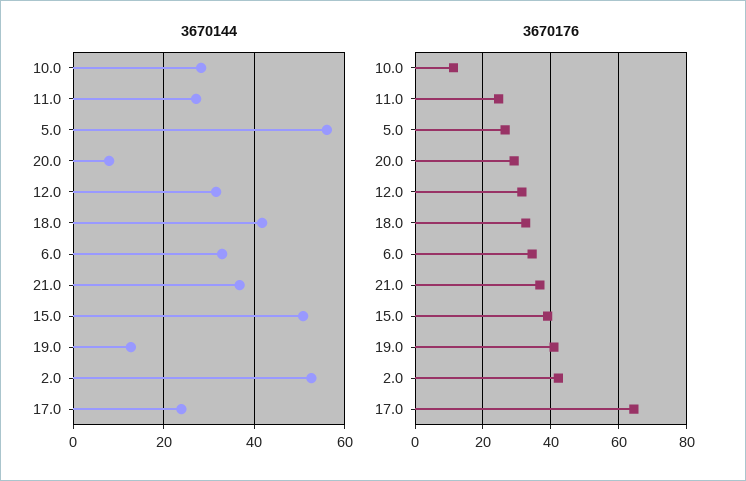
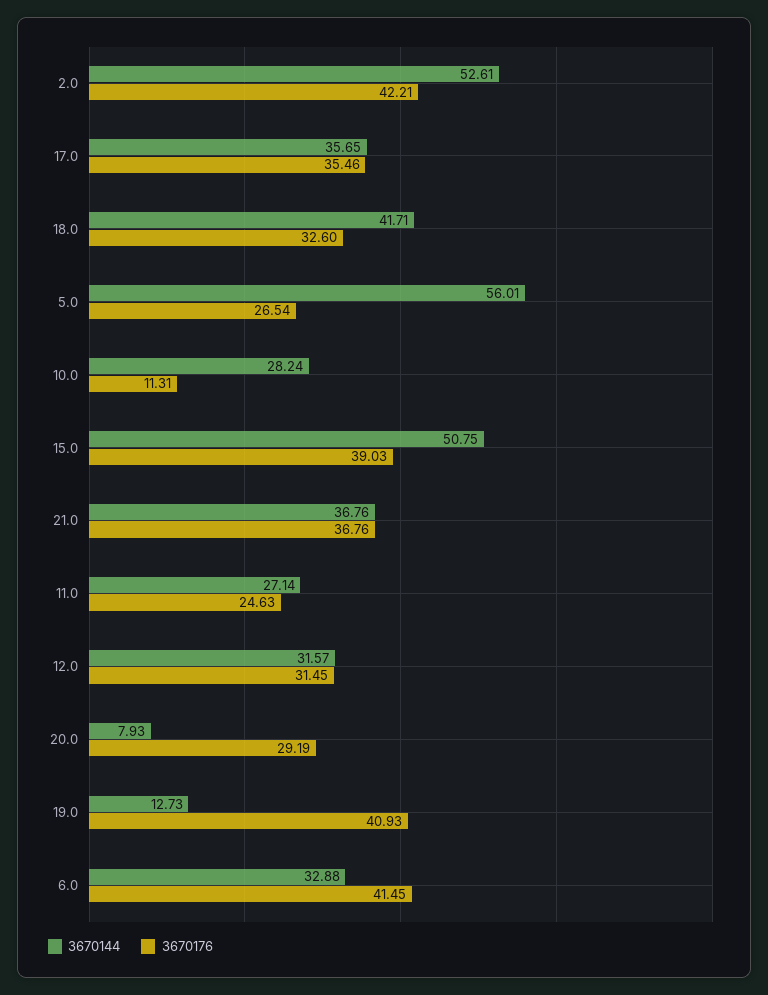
  {
    "3670144": {
      "10.0": 28.24,
      "11.0": 27.14,
      "5.0": 56.01,
      "20.0": 7.93,
      "12.0": 31.57,
      "18.0": 41.71,
      "6.0": 32.88,
      "21.0": 36.76,
      "15.0": 50.75,
      "19.0": 12.73,
      "2.0": 52.61,
-     "17.0": 24
+     "17.0": 35.65
    },
    "3670176": {
      "10.0": 11.31,
      "11.0": 24.63,
      "5.0": 26.54,
      "20.0": 29.19,
      "12.0": 31.45,
      "18.0": 32.6,
-     "6.0": 34,
+     "6.0": 41.45,
      "21.0": 36.76,
      "15.0": 39.03,
      "19.0": 40.93,
      "2.0": 42.21,
-     "17.0": 64
+     "17.0": 35.46
    }
  }

